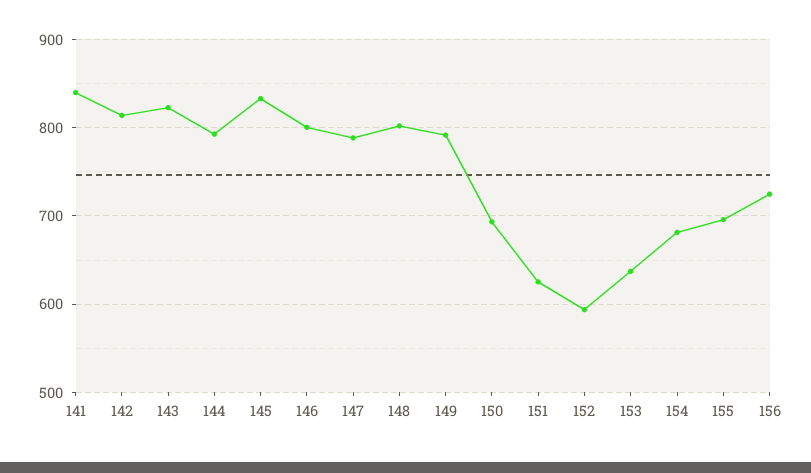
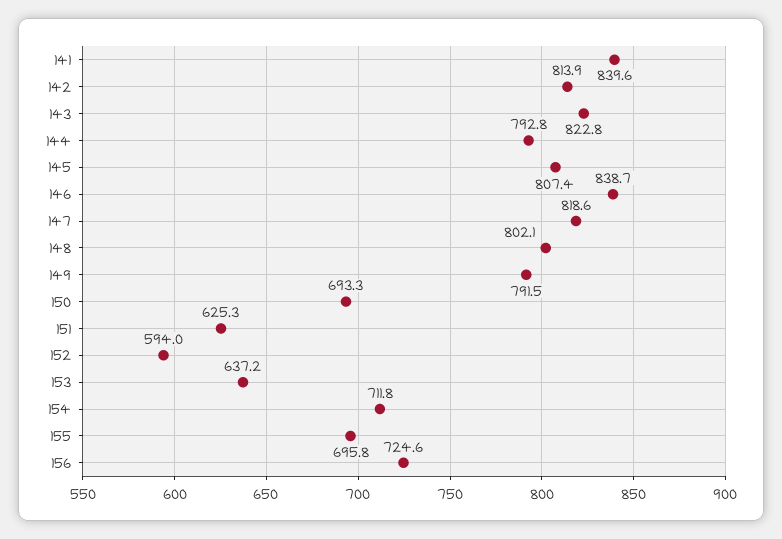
  {
    "141": 839.6,
    "142": 813.9,
    "143": 822.8,
    "144": 792.8,
-   "145": 830,
+   "145": 807.4,
-   "146": 800,
+   "146": 838.7,
-   "147": 790,
+   "147": 818.6,
    "148": 802.1,
    "149": 791.5,
    "150": 693.3,
    "151": 625.3,
    "152": 594,
    "153": 637.2,
-   "154": 680,
+   "154": 711.8,
    "155": 695.8,
    "156": 724.6
  }

